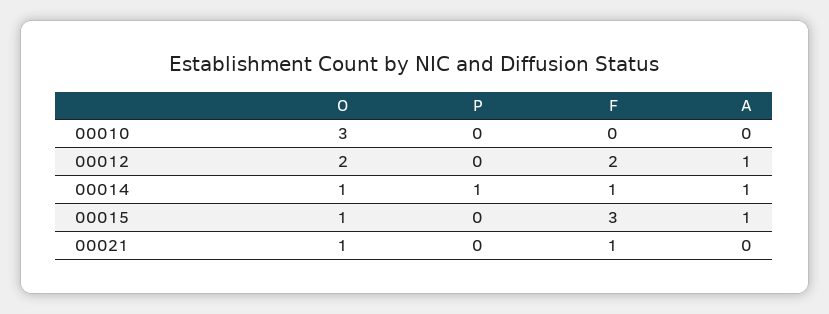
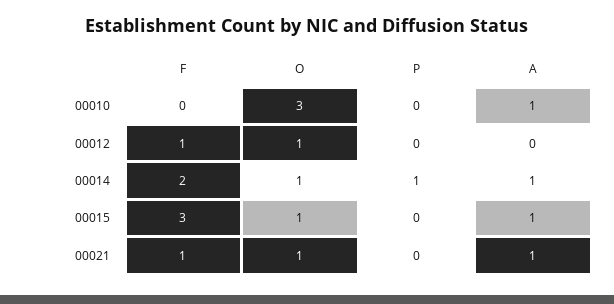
  {
    "O": {
      "00010": 3,
-     "00012": 2,
+     "00012": 1,
      "00014": 1,
      "00015": 1,
      "00021": 1
    },
    "P": {
      "00010": 0,
      "00012": 0,
      "00014": 1,
      "00015": 0,
      "00021": 0
    },
    "F": {
      "00010": 0,
-     "00012": 2,
+     "00012": 1,
-     "00014": 1,
+     "00014": 2,
      "00015": 3,
      "00021": 1
    },
    "A": {
-     "00010": 0,
+     "00010": 1,
-     "00012": 1,
+     "00012": 0,
      "00014": 1,
      "00015": 1,
-     "00021": 0
+     "00021": 1
    }
  }

